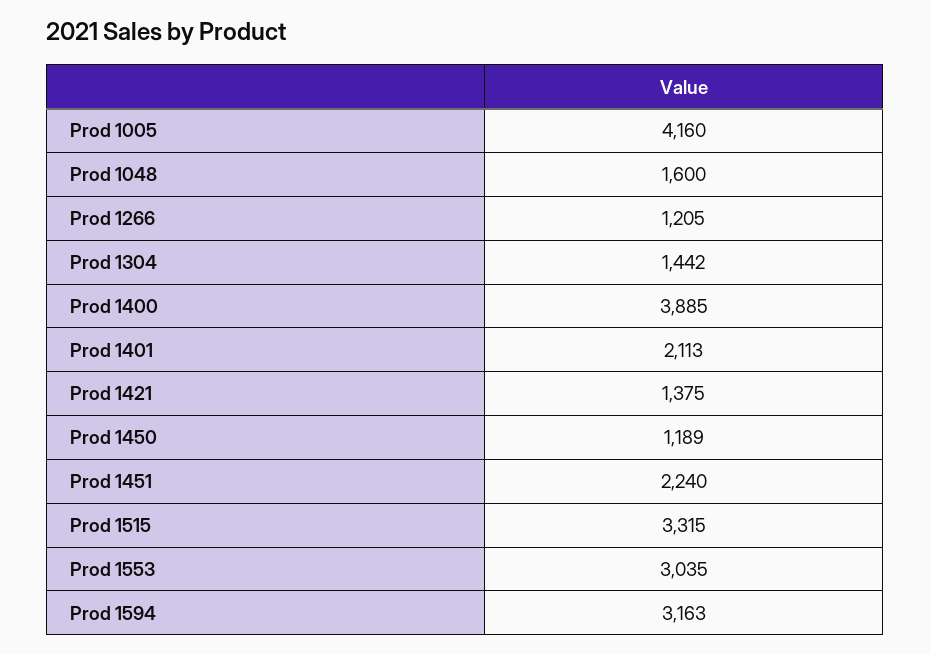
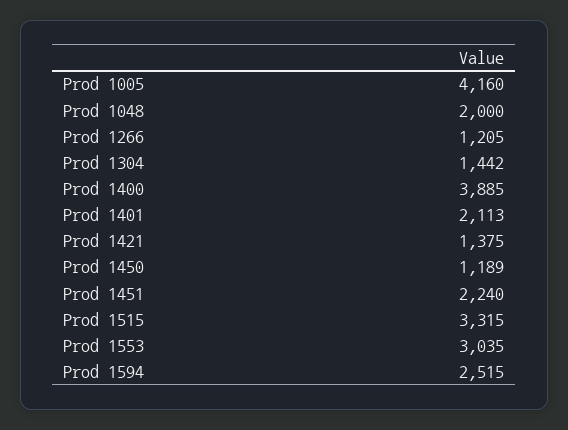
  {
    "Prod 1005": 4160,
-   "Prod 1048": 1600,
+   "Prod 1048": 2000,
    "Prod 1266": 1205,
    "Prod 1304": 1442,
    "Prod 1400": 3885,
    "Prod 1401": 2113,
    "Prod 1421": 1375,
    "Prod 1450": 1189,
    "Prod 1451": 2240,
    "Prod 1515": 3315,
    "Prod 1553": 3035,
-   "Prod 1594": 3163
+   "Prod 1594": 2515
  }

